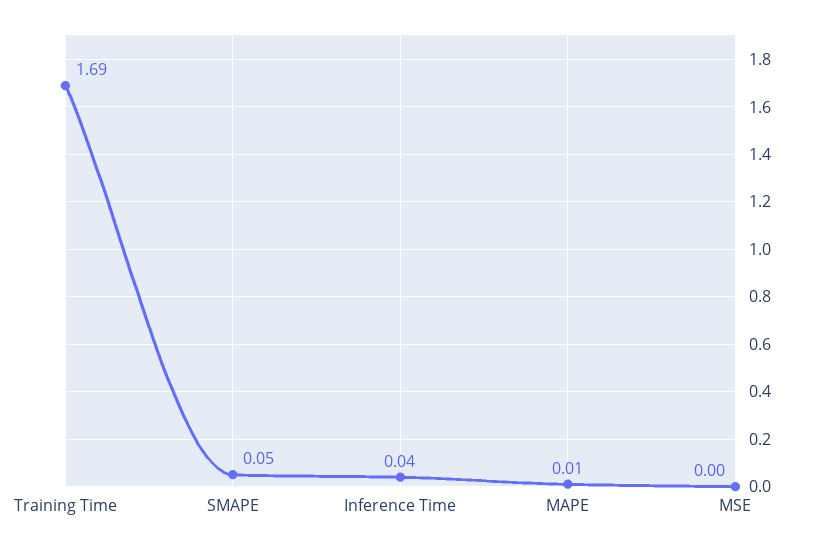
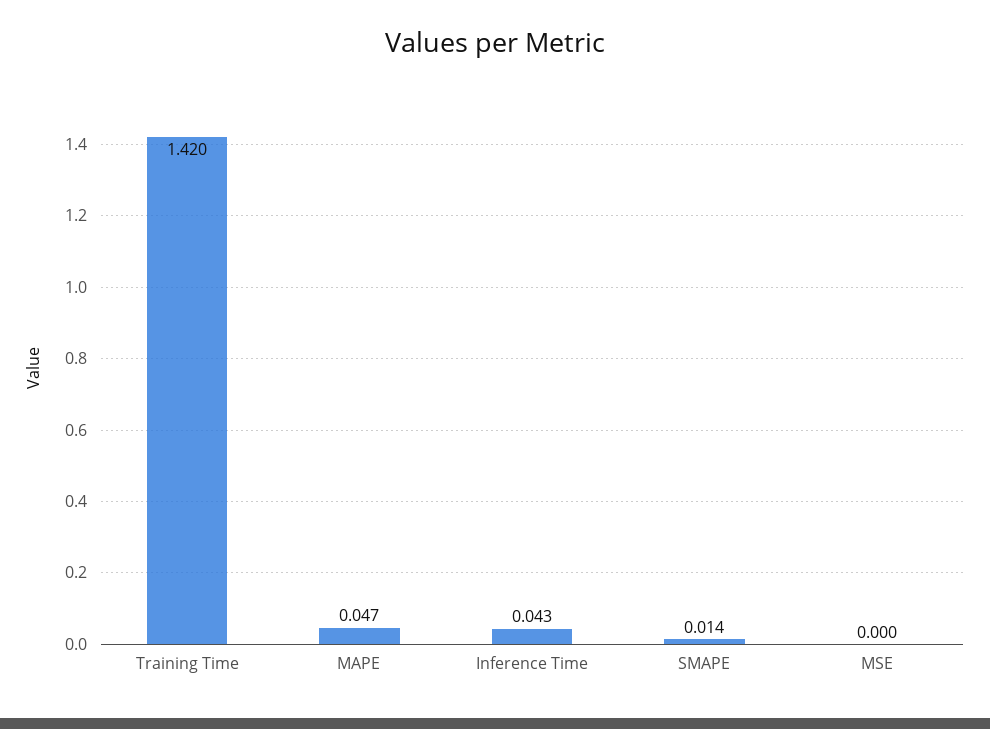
  {
-   "Training Time": 1.69,
+   "Training Time": 1.42,
-   "SMAPE": 0.05,
+   "SMAPE": 0.014,
    "Inference Time": 0.043,
-   "MAPE": 0.01,
+   "MAPE": 0.047,
    "MSE": 0
  }

